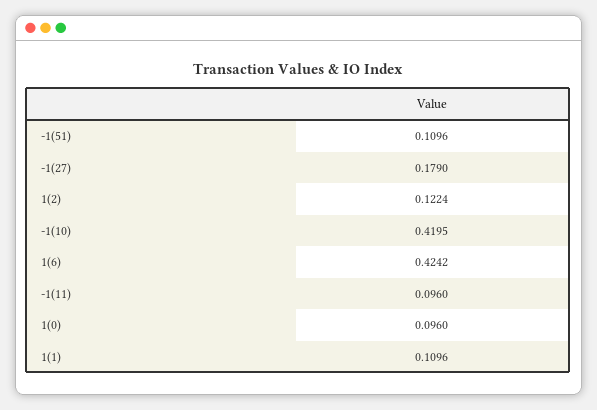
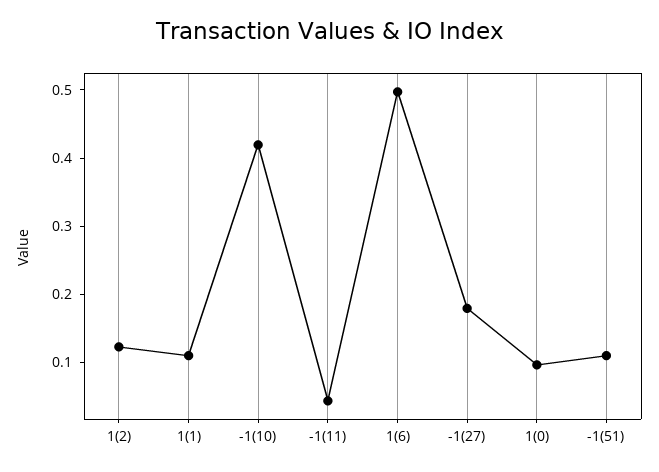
  {
    "-1(51)": 0.1096,
    "-1(27)": 0.179,
    "1(2)": 0.1224,
    "-1(10)": 0.4195,
-   "1(6)": 0.4242,
+   "1(6)": 0.5,
-   "-1(11)": 0.096,
+   "-1(11)": 0.04,
    "1(0)": 0.096,
    "1(1)": 0.1096
  }

